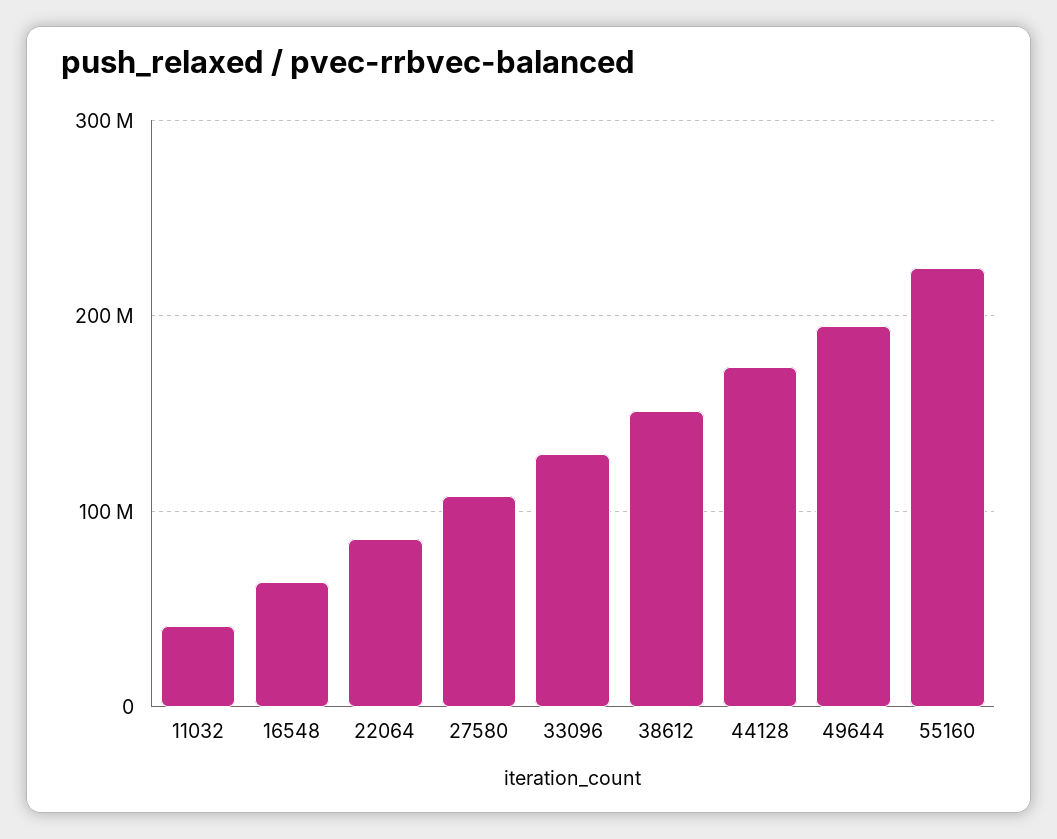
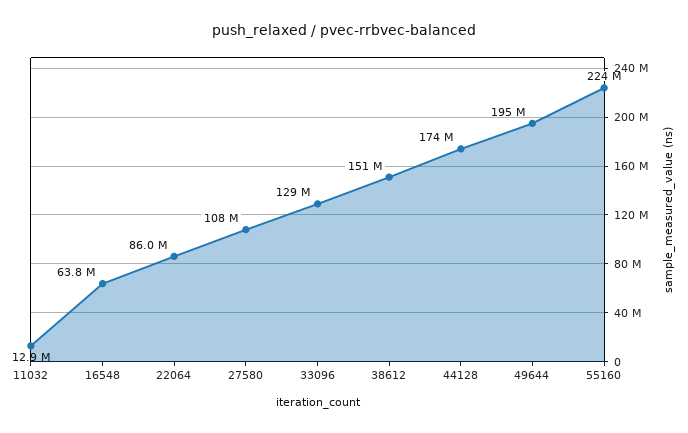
  {
-   "11032": 40000000,
+   "11032": 12900000,
    "16548": 63800000,
    "22064": 86000000,
    "27580": 108000000,
    "33096": 129000000,
    "38612": 151000000,
    "44128": 174000000,
    "49644": 195000000,
    "55160": 224000000
  }

